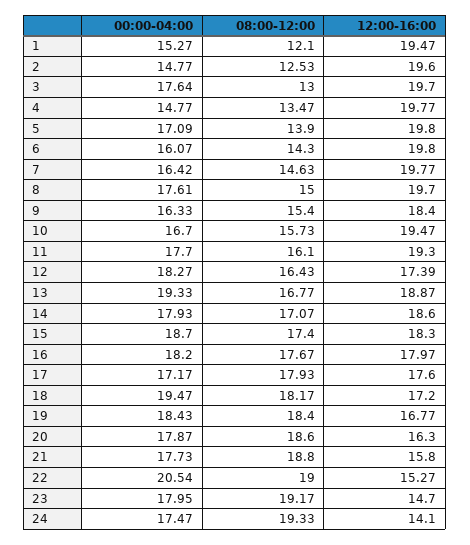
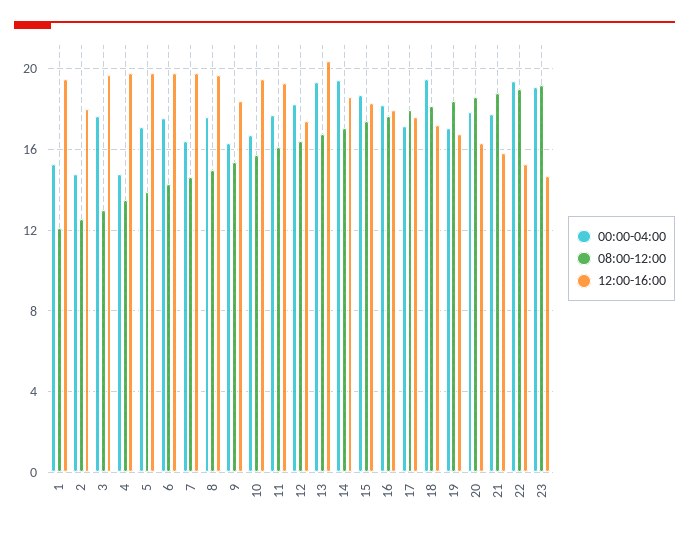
  {
    "00:00-04:00": {
      "1": 15.27,
      "2": 14.77,
      "3": 17.64,
      "4": 14.77,
      "5": 17.09,
-     "6": 16.07,
+     "6": 17.5,
      "7": 16.42,
      "8": 17.61,
      "9": 16.33,
      "10": 16.7,
      "11": 17.7,
      "12": 18.27,
      "13": 19.33,
-     "14": 17.93,
+     "14": 19.5,
      "15": 18.7,
      "16": 18.2,
      "17": 17.17,
      "18": 19.47,
-     "19": 18.43,
+     "19": 17,
      "20": 17.87,
      "21": 17.73,
-     "22": 20.54,
+     "22": 19.5,
-     "23": 17.95,
+     "23": 19
-     "24": 17.47
    },
    "08:00-12:00": {
      "1": 12.1,
      "2": 12.53,
      "3": 13,
      "4": 13.47,
      "5": 13.9,
      "6": 14.3,
      "7": 14.63,
      "8": 15,
      "9": 15.4,
      "10": 15.73,
      "11": 16.1,
      "12": 16.43,
      "13": 16.77,
      "14": 17.07,
      "15": 17.4,
      "16": 17.67,
      "17": 17.93,
      "18": 18.17,
      "19": 18.4,
      "20": 18.6,
      "21": 18.8,
      "22": 19,
-     "23": 19.17,
+     "23": 19.17
-     "24": 19.33
    },
    "12:00-16:00": {
      "1": 19.47,
-     "2": 19.6,
+     "2": 18,
      "3": 19.7,
      "4": 19.77,
      "5": 19.8,
      "6": 19.8,
      "7": 19.77,
      "8": 19.7,
      "9": 18.4,
      "10": 19.47,
      "11": 19.3,
      "12": 17.39,
-     "13": 18.87,
+     "13": 20.5,
      "14": 18.6,
      "15": 18.3,
      "16": 17.97,
      "17": 17.6,
      "18": 17.2,
      "19": 16.77,
      "20": 16.3,
      "21": 15.8,
      "22": 15.27,
-     "23": 14.7,
+     "23": 14.7
-     "24": 14.1
    }
  }

